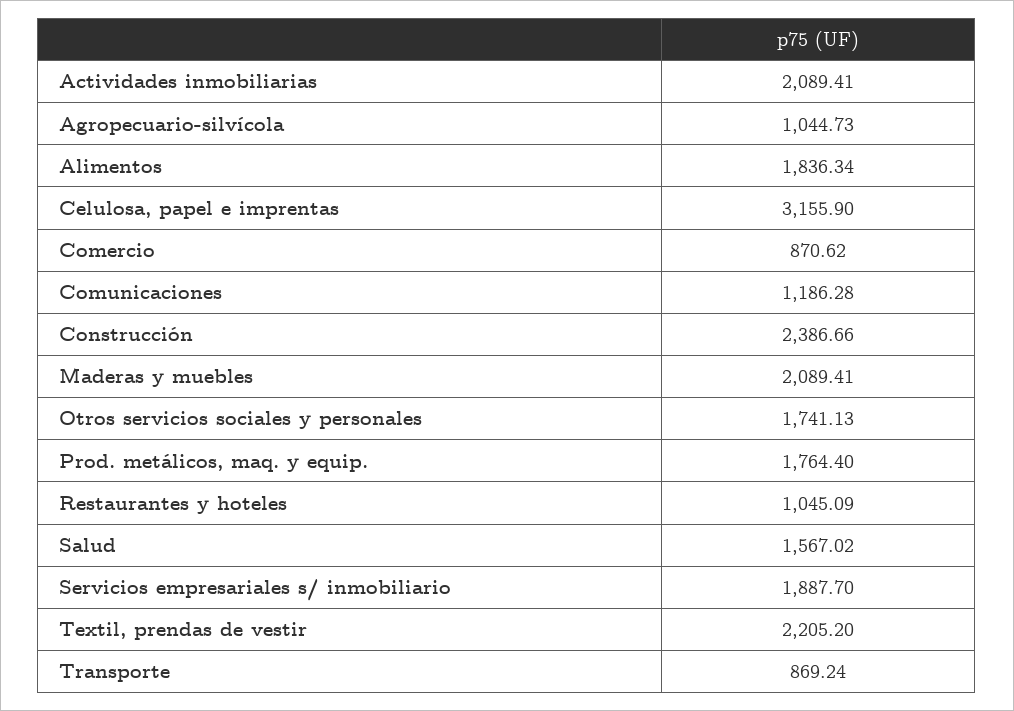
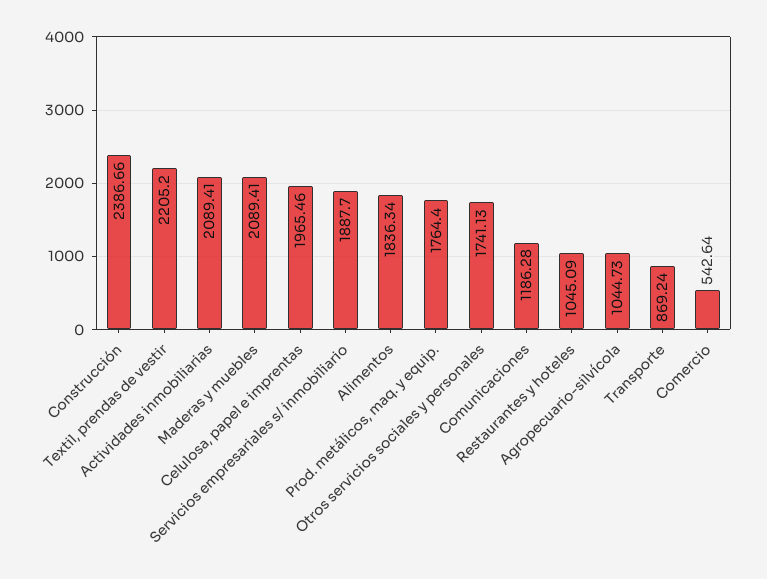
  {
    "Actividades inmobiliarias": 2089.41,
    "Agropecuario-silvícola": 1044.73,
    "Alimentos": 1836.34,
-   "Celulosa, papel e imprentas": 3155.9,
+   "Celulosa, papel e imprentas": 1965.46,
-   "Comercio": 870.62,
+   "Comercio": 542.64,
    "Comunicaciones": 1186.28,
    "Construcción": 2386.66,
    "Maderas y muebles": 2089.41,
    "Otros servicios sociales y personales": 1741.13,
    "Prod. metálicos, maq. y equip.": 1764.4,
    "Restaurantes y hoteles": 1045.09,
-   "Salud": 1567.02,
    "Servicios empresariales s/ inmobiliario": 1887.7,
    "Textil, prendas de vestir": 2205.2,
    "Transporte": 869.24
  }

